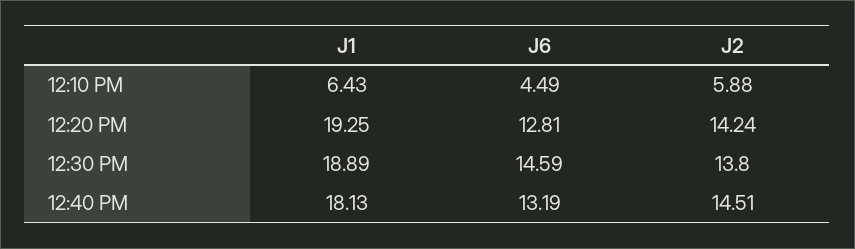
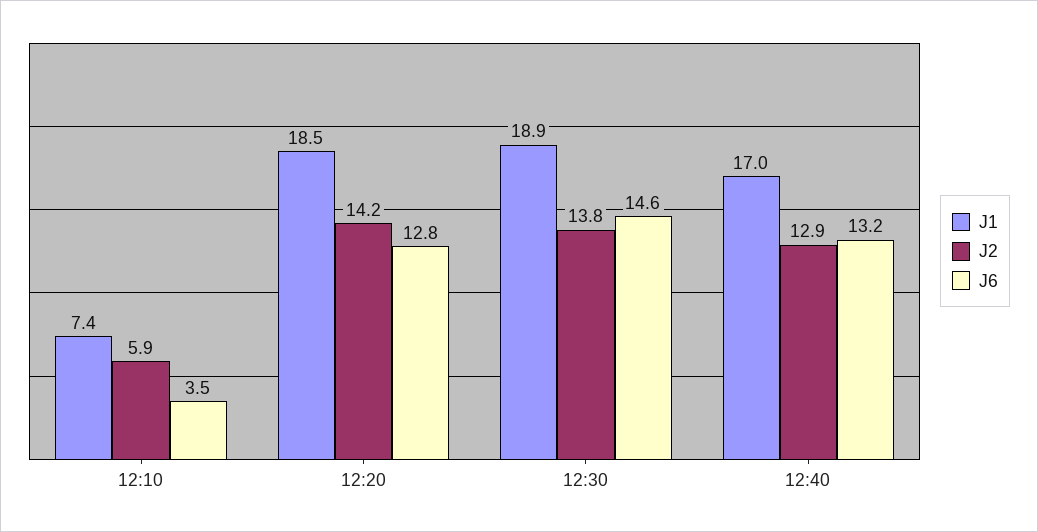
  {
    "J1": {
-     "12:10 PM": 6.43,
+     "12:10 PM": 7.4,
-     "12:20 PM": 19.25,
+     "12:20 PM": 18.5,
      "12:30 PM": 18.89,
-     "12:40 PM": 18.13
+     "12:40 PM": 17
    },
    "J6": {
-     "12:10 PM": 4.49,
+     "12:10 PM": 3.5,
      "12:20 PM": 12.81,
      "12:30 PM": 14.59,
      "12:40 PM": 13.19
    },
    "J2": {
      "12:10 PM": 5.88,
      "12:20 PM": 14.24,
      "12:30 PM": 13.8,
-     "12:40 PM": 14.51
+     "12:40 PM": 12.9
    }
  }

